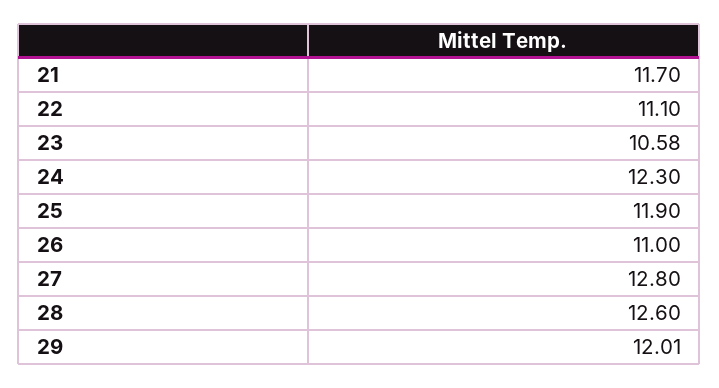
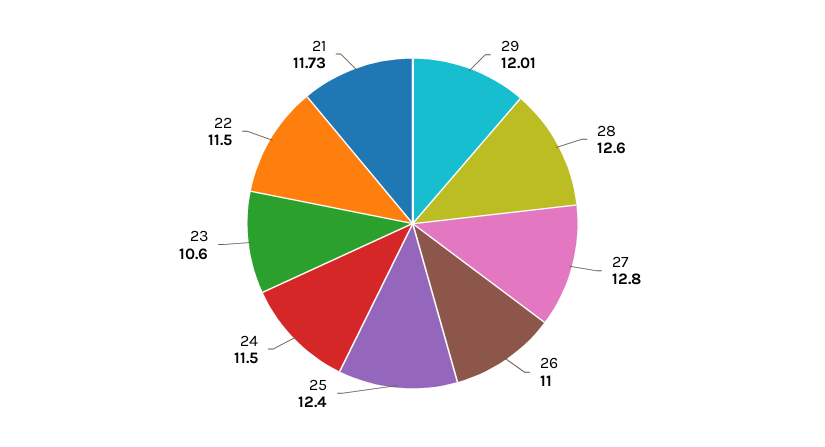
  {
-   "21": 11.7,
+   "21": 11.73,
-   "22": 11.1,
+   "22": 11.5,
-   "23": 10.58,
+   "23": 10.6,
-   "24": 12.3,
+   "24": 11.5,
-   "25": 11.9,
+   "25": 12.4,
    "26": 11,
    "27": 12.8,
    "28": 12.6,
    "29": 12.01
  }

